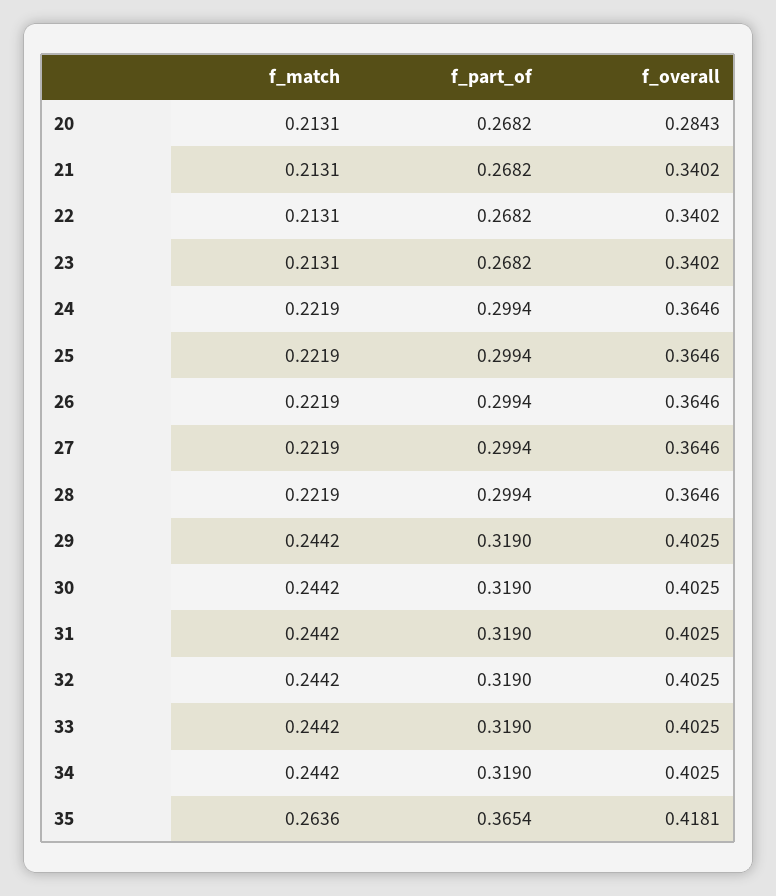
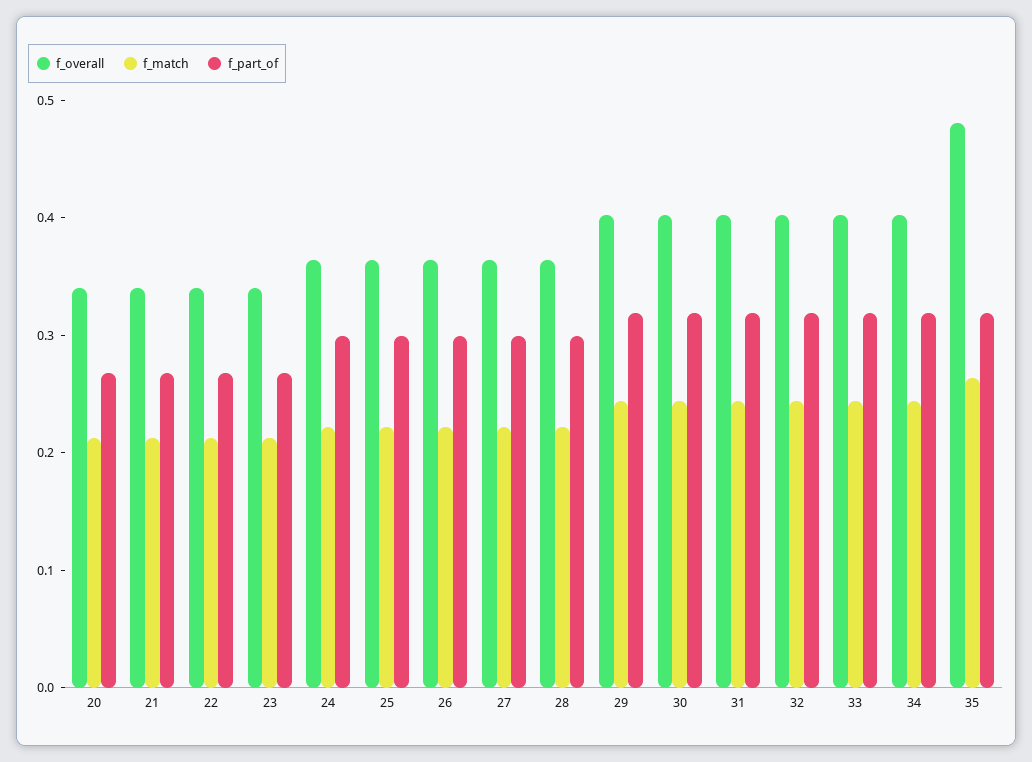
  {
    "f_match": {
      "20": 0.2131,
      "21": 0.2131,
      "22": 0.2131,
      "23": 0.2131,
      "24": 0.2219,
      "25": 0.2219,
      "26": 0.2219,
      "27": 0.2219,
      "28": 0.2219,
      "29": 0.2442,
      "30": 0.2442,
      "31": 0.2442,
      "32": 0.2442,
      "33": 0.2442,
      "34": 0.2442,
      "35": 0.2636
    },
    "f_part_of": {
      "20": 0.2682,
      "21": 0.2682,
      "22": 0.2682,
      "23": 0.2682,
      "24": 0.2994,
      "25": 0.2994,
      "26": 0.2994,
      "27": 0.2994,
      "28": 0.2994,
      "29": 0.319,
      "30": 0.319,
      "31": 0.319,
      "32": 0.319,
      "33": 0.319,
      "34": 0.319,
-     "35": 0.3654
+     "35": 0.32
    },
    "f_overall": {
-     "20": 0.2843,
+     "20": 0.34,
      "21": 0.3402,
      "22": 0.3402,
      "23": 0.3402,
      "24": 0.3646,
      "25": 0.3646,
      "26": 0.3646,
      "27": 0.3646,
      "28": 0.3646,
      "29": 0.4025,
      "30": 0.4025,
      "31": 0.4025,
      "32": 0.4025,
      "33": 0.4025,
      "34": 0.4025,
-     "35": 0.4181
+     "35": 0.48
    }
  }

